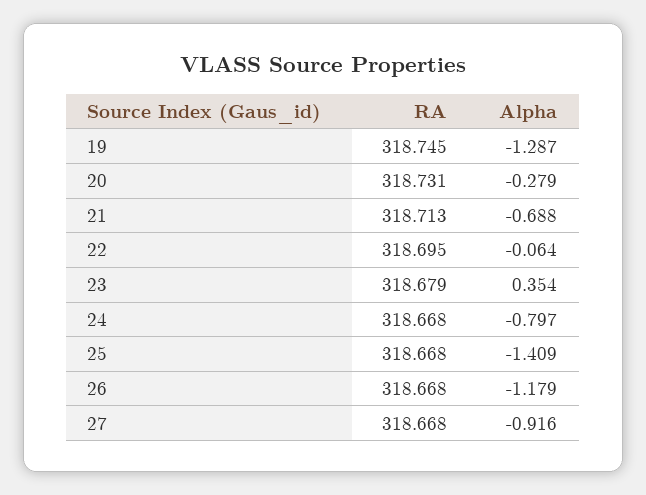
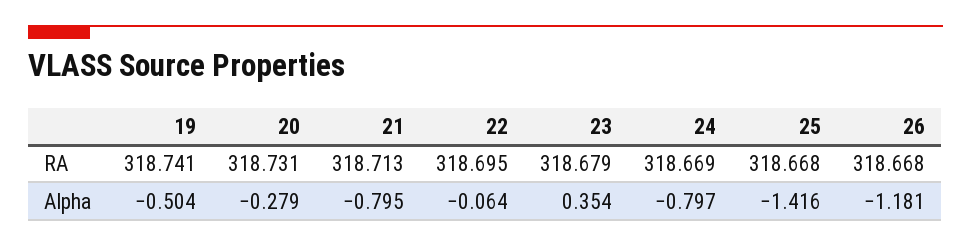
  {
    "RA": {
-     "19": 318.745,
+     "19": 318.741,
      "20": 318.731,
      "21": 318.713,
      "22": 318.695,
      "23": 318.679,
-     "24": 318.668,
+     "24": 318.669,
      "25": 318.668,
-     "26": 318.668,
+     "26": 318.668
-     "27": 318.668
    },
    "Alpha": {
-     "19": -1.287,
+     "19": -0.504,
      "20": -0.279,
-     "21": -0.688,
+     "21": -0.795,
      "22": -0.064,
      "23": 0.354,
      "24": -0.797,
-     "25": -1.409,
+     "25": -1.416,
-     "26": -1.179,
+     "26": -1.181
-     "27": -0.916
    }
  }

